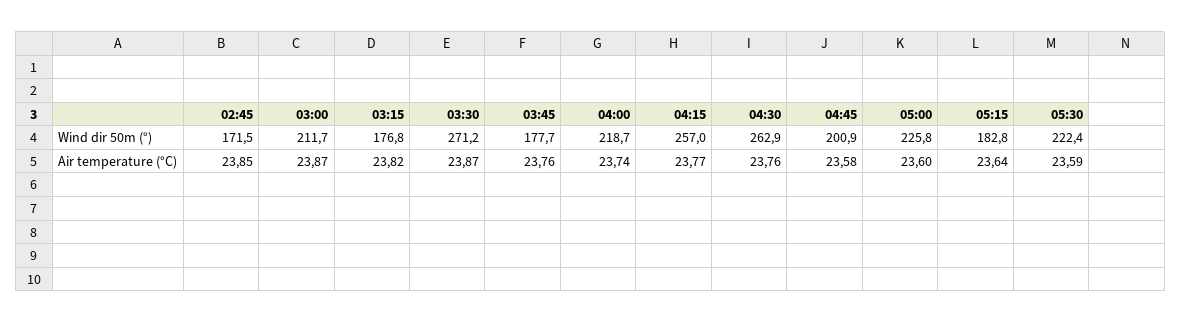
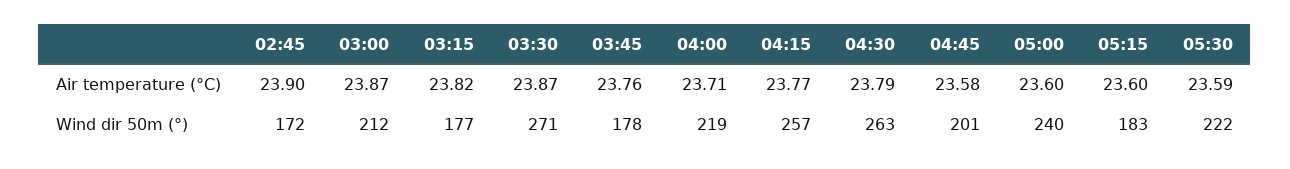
  {
    "02:45": {
      "Wind dir 50m (°)": 171.5,
-     "Air temperature (°C)": 23.85
+     "Air temperature (°C)": 23.9
    },
    "03:00": {
      "Wind dir 50m (°)": 211.7,
      "Air temperature (°C)": 23.87
    },
    "03:15": {
      "Wind dir 50m (°)": 176.8,
      "Air temperature (°C)": 23.82
    },
    "03:30": {
      "Wind dir 50m (°)": 271.2,
      "Air temperature (°C)": 23.87
    },
    "03:45": {
      "Wind dir 50m (°)": 177.7,
      "Air temperature (°C)": 23.76
    },
    "04:00": {
      "Wind dir 50m (°)": 218.7,
-     "Air temperature (°C)": 23.74
+     "Air temperature (°C)": 23.71
    },
    "04:15": {
      "Wind dir 50m (°)": 257,
      "Air temperature (°C)": 23.77
    },
    "04:30": {
      "Wind dir 50m (°)": 262.9,
-     "Air temperature (°C)": 23.76
+     "Air temperature (°C)": 23.79
    },
    "04:45": {
      "Wind dir 50m (°)": 200.9,
      "Air temperature (°C)": 23.58
    },
    "05:00": {
-     "Wind dir 50m (°)": 225.8,
+     "Wind dir 50m (°)": 240,
      "Air temperature (°C)": 23.6
    },
    "05:15": {
      "Wind dir 50m (°)": 182.8,
-     "Air temperature (°C)": 23.64
+     "Air temperature (°C)": 23.6
    },
    "05:30": {
      "Wind dir 50m (°)": 222.4,
      "Air temperature (°C)": 23.59
    }
  }

